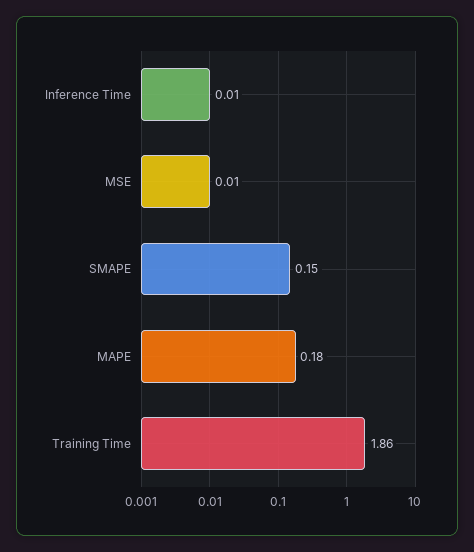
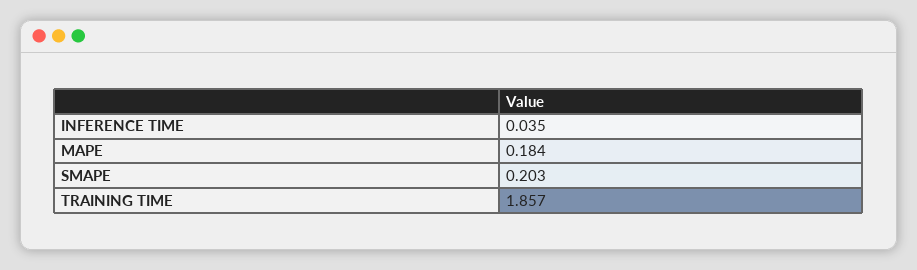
  {
-   "Inference Time": 0.01,
+   "Inference Time": 0.035,
-   "MSE": 0.01,
-   "SMAPE": 0.15,
+   "SMAPE": 0.203,
    "MAPE": 0.184,
    "Training Time": 1.857
  }

